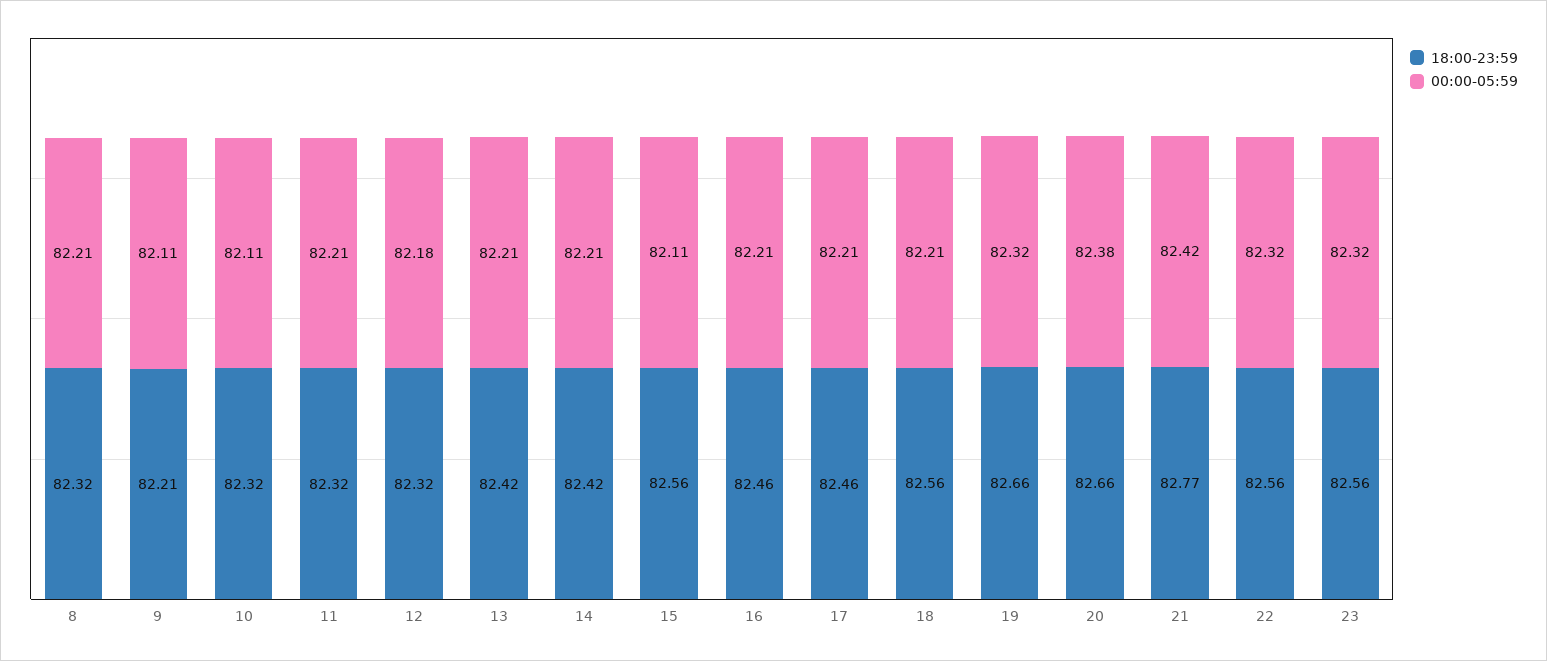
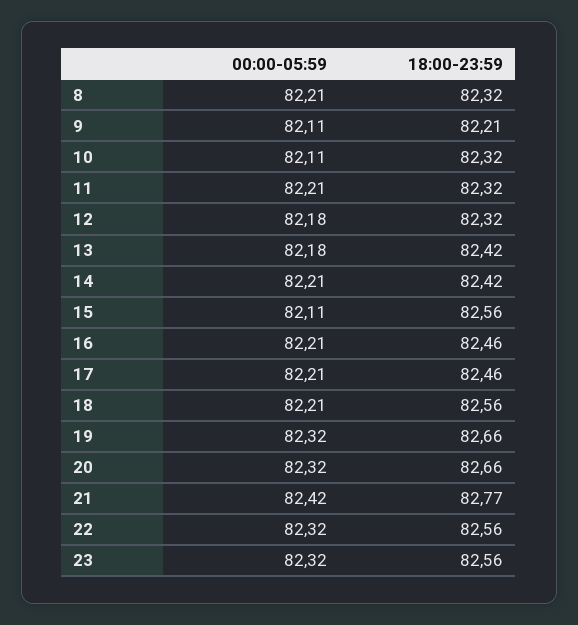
  {
    "18:00-23:59": {
      "8": 82.32,
      "9": 82.21,
      "10": 82.32,
      "11": 82.32,
      "12": 82.32,
      "13": 82.42,
      "14": 82.42,
      "15": 82.56,
      "16": 82.46,
      "17": 82.46,
      "18": 82.56,
      "19": 82.66,
      "20": 82.66,
      "21": 82.77,
      "22": 82.56,
      "23": 82.56
    },
    "00:00-05:59": {
      "8": 82.21,
      "9": 82.11,
      "10": 82.11,
      "11": 82.21,
      "12": 82.18,
-     "13": 82.21,
+     "13": 82.18,
      "14": 82.21,
      "15": 82.11,
      "16": 82.21,
      "17": 82.21,
      "18": 82.21,
      "19": 82.32,
-     "20": 82.38,
+     "20": 82.32,
      "21": 82.42,
      "22": 82.32,
      "23": 82.32
    }
  }

